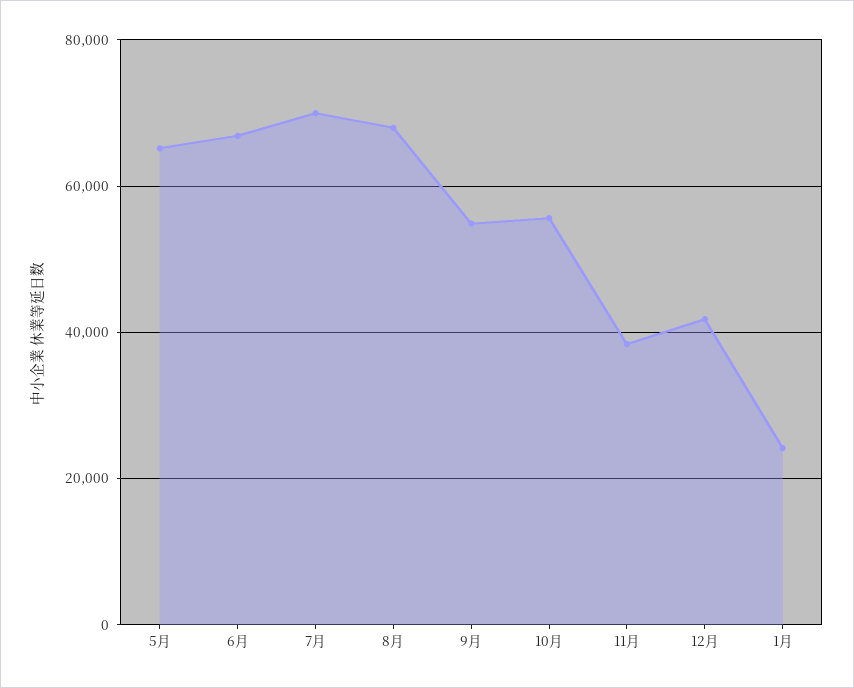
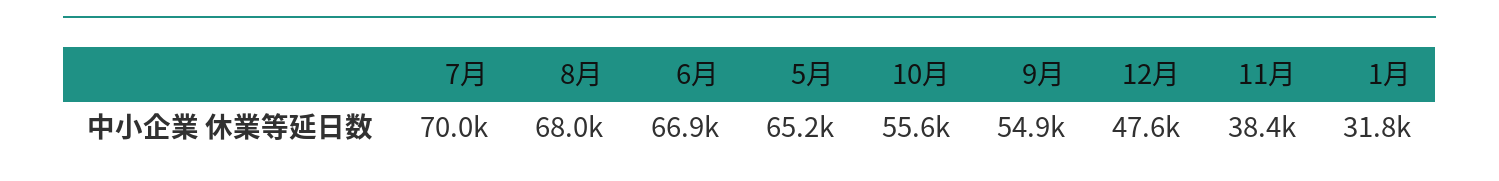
  {
    "5月": 65200,
    "6月": 66900,
    "7月": 70000,
    "8月": 68000,
    "9月": 54900,
    "10月": 55600,
    "11月": 38400,
-   "12月": 42000,
+   "12月": 47600,
-   "1月": 24000
+   "1月": 31800
  }

